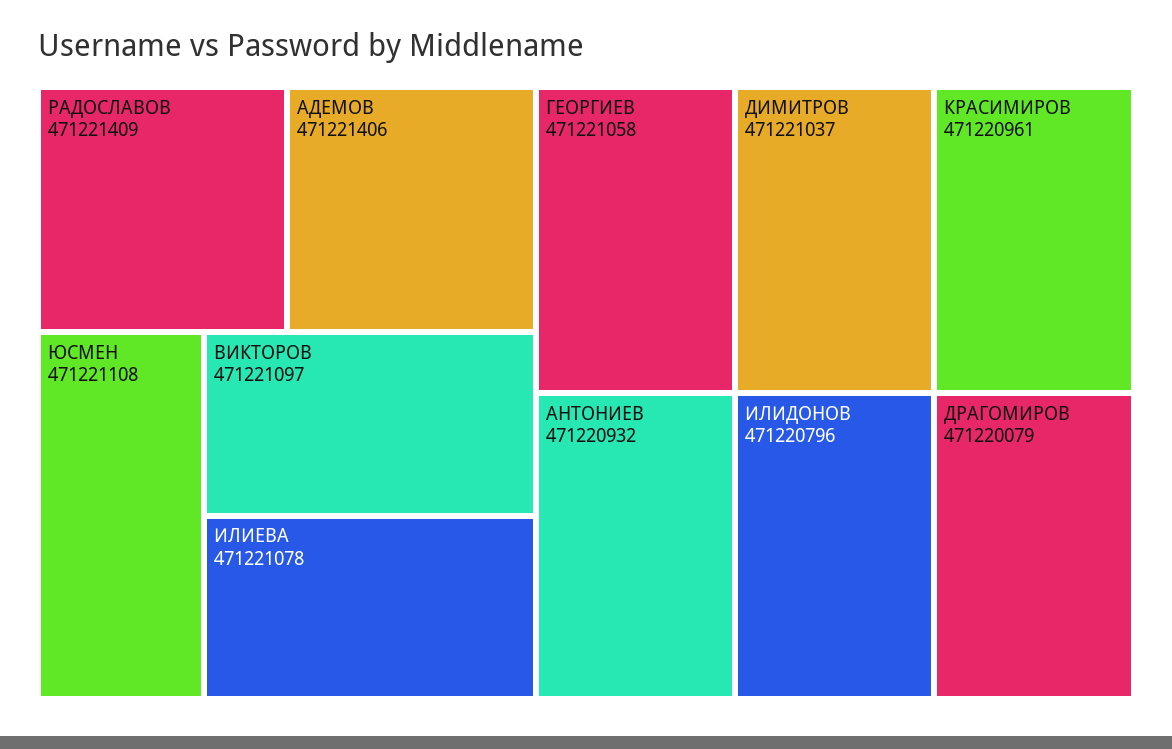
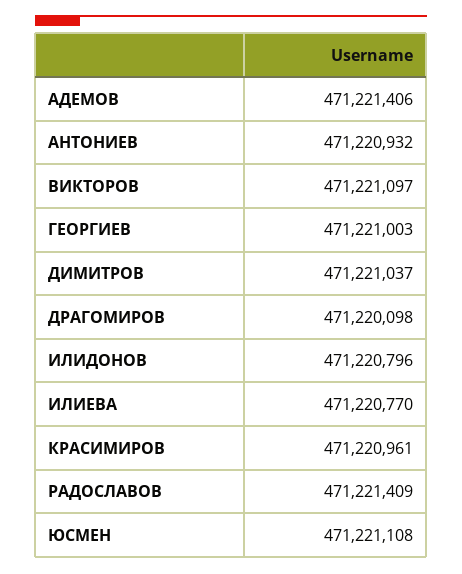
  {
    "РАДОСЛАВОВ": 471221409,
    "АДЕМОВ": 471221406,
    "ЮСМЕН": 471221108,
    "ВИКТОРОВ": 471221097,
-   "ИЛИЕВА": 471221078,
+   "ИЛИЕВА": 471220770,
-   "ГЕОРГИЕВ": 471221058,
+   "ГЕОРГИЕВ": 471221003,
    "ДИМИТРОВ": 471221037,
    "КРАСИМИРОВ": 471220961,
    "АНТОНИЕВ": 471220932,
    "ИЛИДОНОВ": 471220796,
-   "ДРАГОМИРОВ": 471220079
+   "ДРАГОМИРОВ": 471220098
  }

